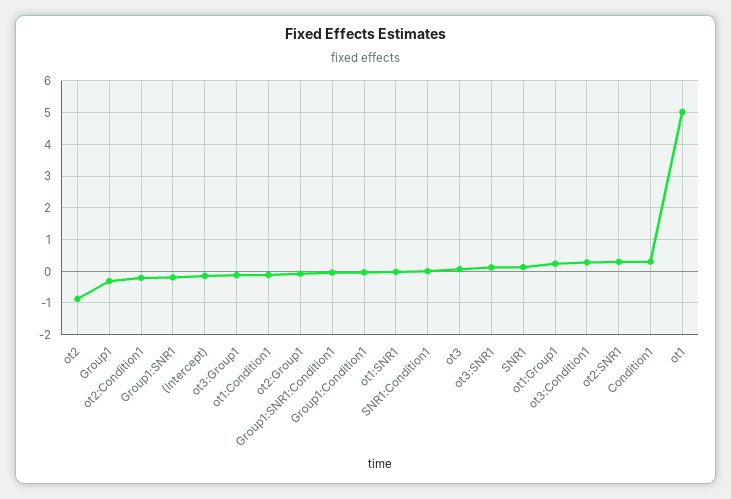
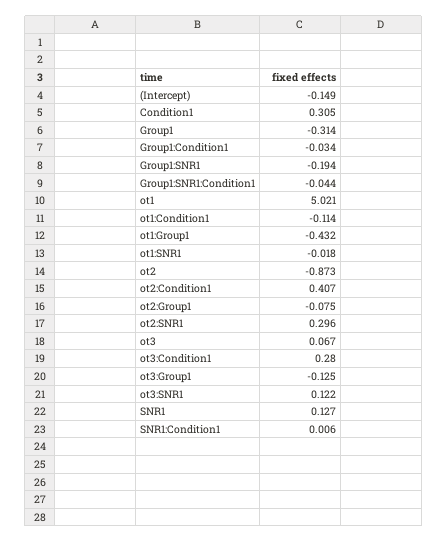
  {
    "ot2": -0.873,
    "Group1": -0.314,
-   "ot2:Condition1": -0.2,
+   "ot2:Condition1": 0.407,
    "Group1:SNR1": -0.194,
    "(Intercept)": -0.149,
    "ot3:Group1": -0.125,
    "ot1:Condition1": -0.114,
    "ot2:Group1": -0.075,
    "Group1:SNR1:Condition1": -0.044,
    "Group1:Condition1": -0.034,
    "ot1:SNR1": -0.018,
    "SNR1:Condition1": 0.006,
    "ot3": 0.067,
    "ot3:SNR1": 0.122,
    "SNR1": 0.127,
-   "ot1:Group1": 0.2,
+   "ot1:Group1": -0.432,
    "ot3:Condition1": 0.28,
    "ot2:SNR1": 0.296,
    "Condition1": 0.305,
    "ot1": 5.021
  }

